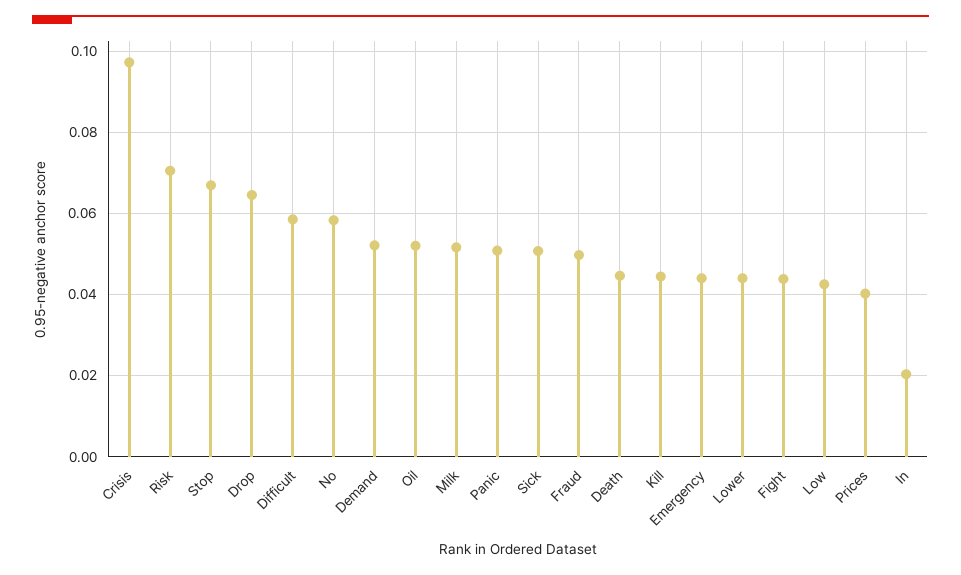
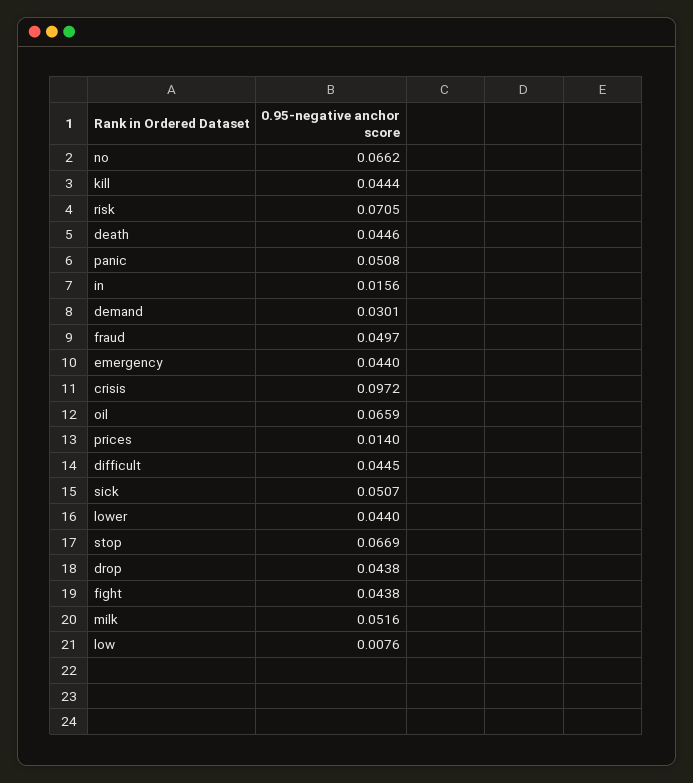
  {
    "Crisis": 0.0972,
    "Risk": 0.0705,
    "Stop": 0.0669,
-   "Drop": 0.064,
+   "Drop": 0.0438,
-   "Difficult": 0.058,
+   "Difficult": 0.0445,
-   "No": 0.058,
+   "No": 0.0662,
-   "Demand": 0.052,
+   "Demand": 0.0301,
-   "Oil": 0.052,
+   "Oil": 0.0659,
    "Milk": 0.0516,
    "Panic": 0.0508,
    "Sick": 0.0507,
    "Fraud": 0.0497,
    "Death": 0.0446,
    "Kill": 0.0444,
    "Emergency": 0.044,
    "Lower": 0.044,
    "Fight": 0.0438,
-   "Low": 0.042,
+   "Low": 0.0076,
-   "Prices": 0.04,
+   "Prices": 0.014,
-   "In": 0.02
+   "In": 0.0156
  }

